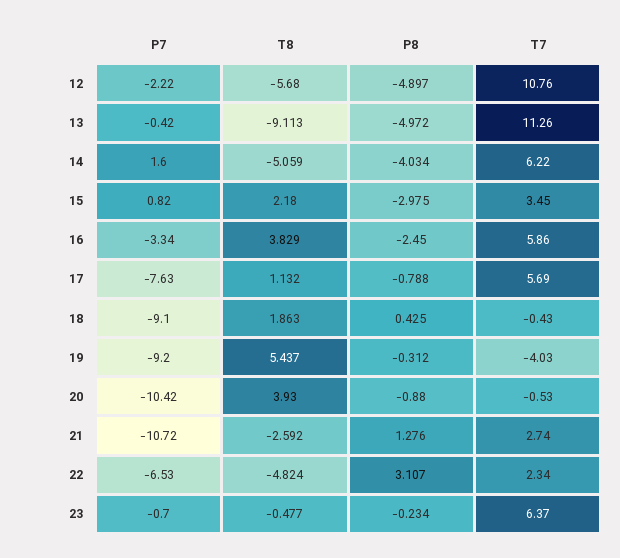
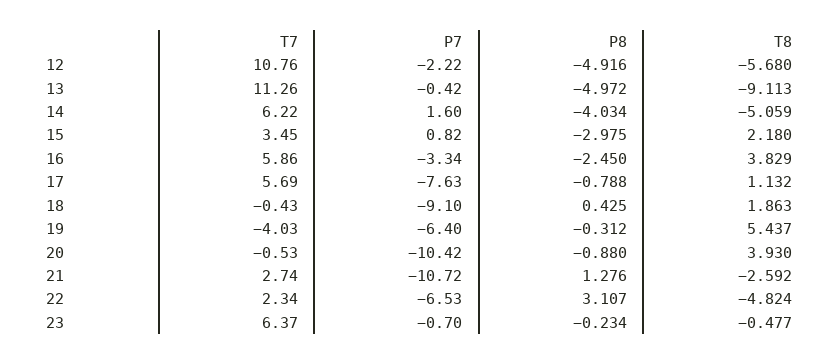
  {
    "P7": {
      "12": -2.22,
      "13": -0.42,
      "14": 1.6,
      "15": 0.82,
      "16": -3.34,
      "17": -7.63,
      "18": -9.1,
-     "19": -9.2,
+     "19": -6.4,
      "20": -10.42,
      "21": -10.72,
      "22": -6.53,
      "23": -0.7
    },
    "T8": {
      "12": -5.68,
      "13": -9.113,
      "14": -5.059,
      "15": 2.18,
      "16": 3.829,
      "17": 1.132,
      "18": 1.863,
      "19": 5.437,
      "20": 3.93,
      "21": -2.592,
      "22": -4.824,
      "23": -0.477
    },
    "P8": {
-     "12": -4.897,
+     "12": -4.916,
      "13": -4.972,
      "14": -4.034,
      "15": -2.975,
      "16": -2.45,
      "17": -0.788,
      "18": 0.425,
      "19": -0.312,
      "20": -0.88,
      "21": 1.276,
      "22": 3.107,
      "23": -0.234
    },
    "T7": {
      "12": 10.76,
      "13": 11.26,
      "14": 6.22,
      "15": 3.45,
      "16": 5.86,
      "17": 5.69,
      "18": -0.43,
      "19": -4.03,
      "20": -0.53,
      "21": 2.74,
      "22": 2.34,
      "23": 6.37
    }
  }

